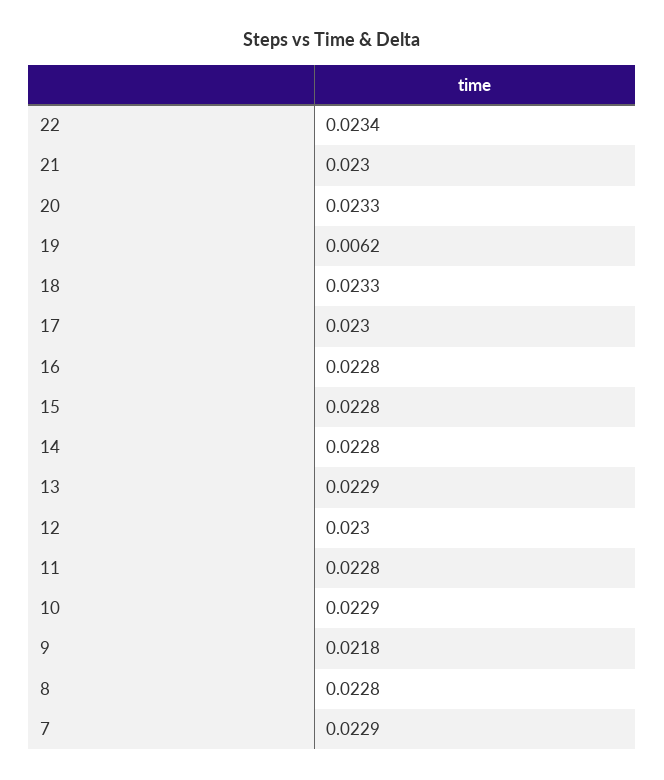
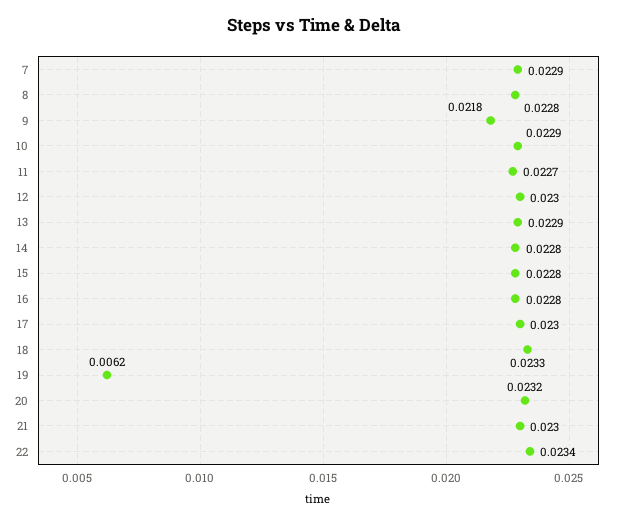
  {
    "22": 0.0234,
    "21": 0.023,
-   "20": 0.0233,
+   "20": 0.0232,
    "19": 0.0062,
    "18": 0.0233,
    "17": 0.023,
    "16": 0.0228,
    "15": 0.0228,
    "14": 0.0228,
    "13": 0.0229,
    "12": 0.023,
-   "11": 0.0228,
+   "11": 0.0227,
    "10": 0.0229,
    "9": 0.0218,
    "8": 0.0228,
    "7": 0.0229
  }

